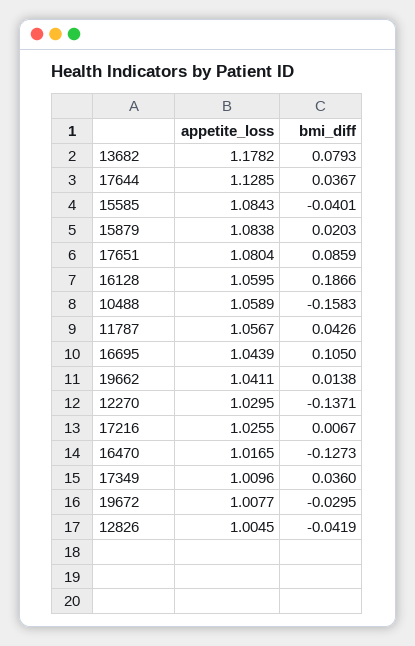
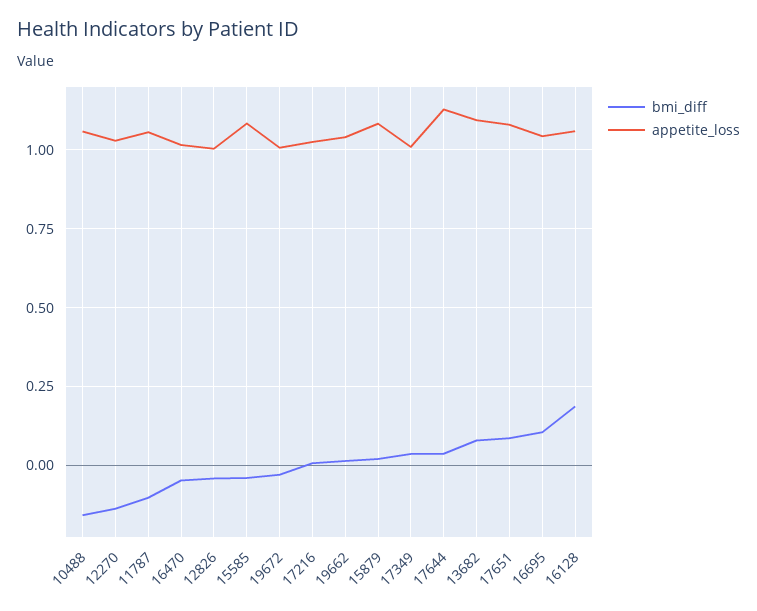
  {
    "appetite_loss": {
-     "13682": 1.1782,
+     "13682": 1.1,
      "17644": 1.1285,
      "15585": 1.0843,
      "15879": 1.0838,
      "17651": 1.0804,
      "16128": 1.0595,
      "10488": 1.0589,
      "11787": 1.0567,
      "16695": 1.0439,
      "19662": 1.0411,
      "12270": 1.0295,
      "17216": 1.0255,
      "16470": 1.0165,
      "17349": 1.0096,
      "19672": 1.0077,
      "12826": 1.0045
    },
    "bmi_diff": {
      "13682": 0.0793,
      "17644": 0.0367,
      "15585": -0.0401,
      "15879": 0.0203,
      "17651": 0.0859,
      "16128": 0.1866,
      "10488": -0.1583,
-     "11787": 0.0426,
+     "11787": -0.1,
      "16695": 0.105,
      "19662": 0.0138,
      "12270": -0.1371,
      "17216": 0.0067,
-     "16470": -0.1273,
+     "16470": -0.05,
      "17349": 0.036,
      "19672": -0.0295,
      "12826": -0.0419
    }
  }

